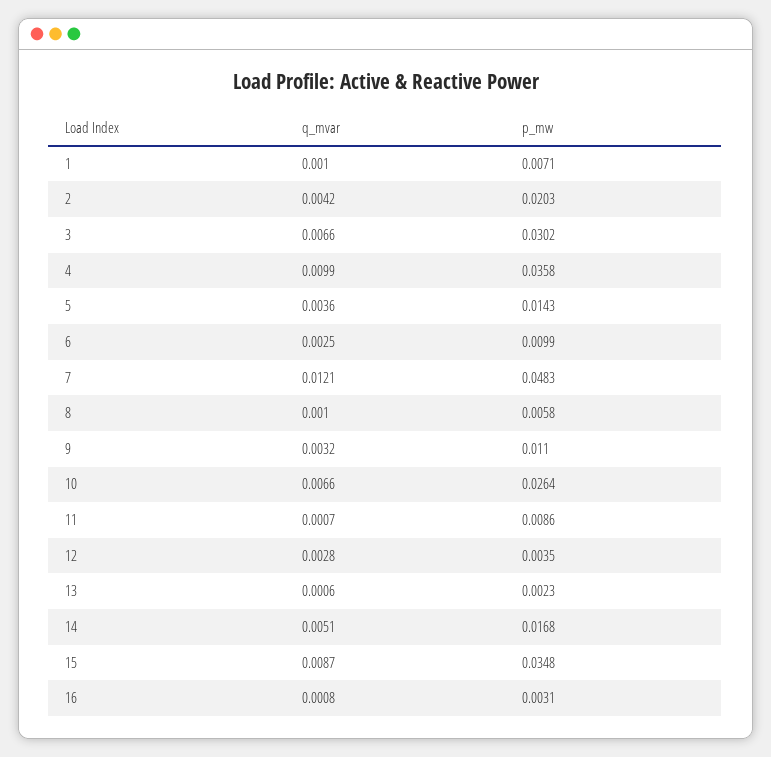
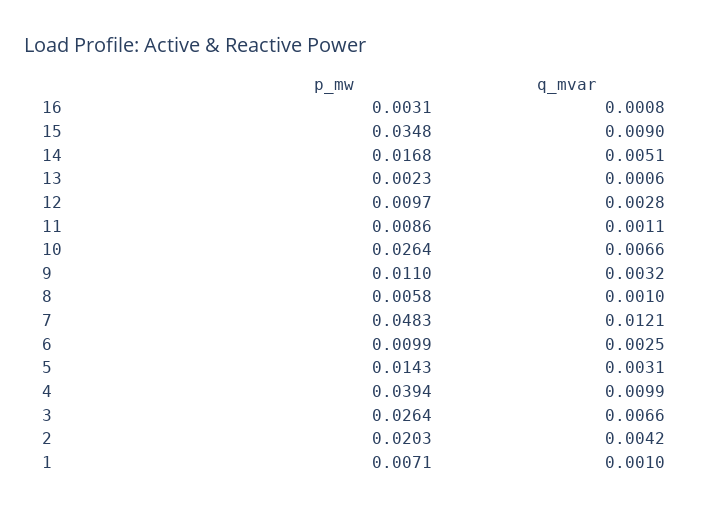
  {
    "q_mvar": {
      "1": 0.001,
      "2": 0.0042,
      "3": 0.0066,
      "4": 0.0099,
-     "5": 0.0036,
+     "5": 0.0031,
      "6": 0.0025,
      "7": 0.0121,
      "8": 0.001,
      "9": 0.0032,
      "10": 0.0066,
-     "11": 0.0007,
+     "11": 0.0011,
      "12": 0.0028,
      "13": 0.0006,
      "14": 0.0051,
-     "15": 0.0087,
+     "15": 0.009,
      "16": 0.0008
    },
    "p_mw": {
      "1": 0.0071,
      "2": 0.0203,
-     "3": 0.0302,
+     "3": 0.0264,
-     "4": 0.0358,
+     "4": 0.0394,
      "5": 0.0143,
      "6": 0.0099,
      "7": 0.0483,
      "8": 0.0058,
      "9": 0.011,
      "10": 0.0264,
      "11": 0.0086,
-     "12": 0.0035,
+     "12": 0.0097,
      "13": 0.0023,
      "14": 0.0168,
      "15": 0.0348,
      "16": 0.0031
    }
  }

